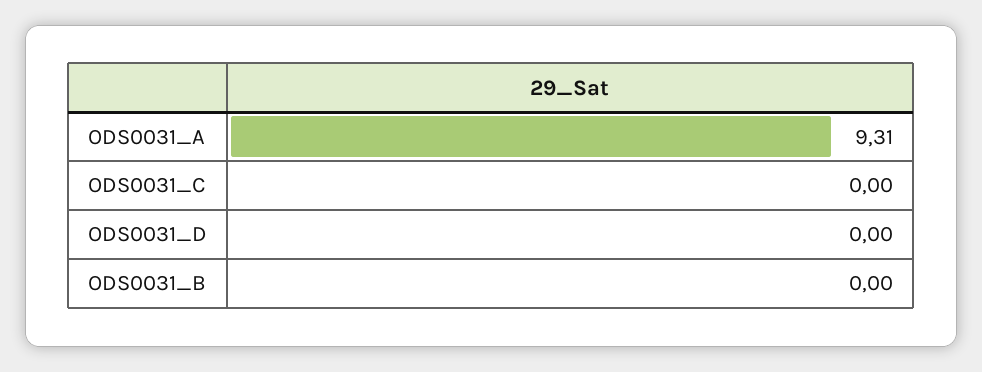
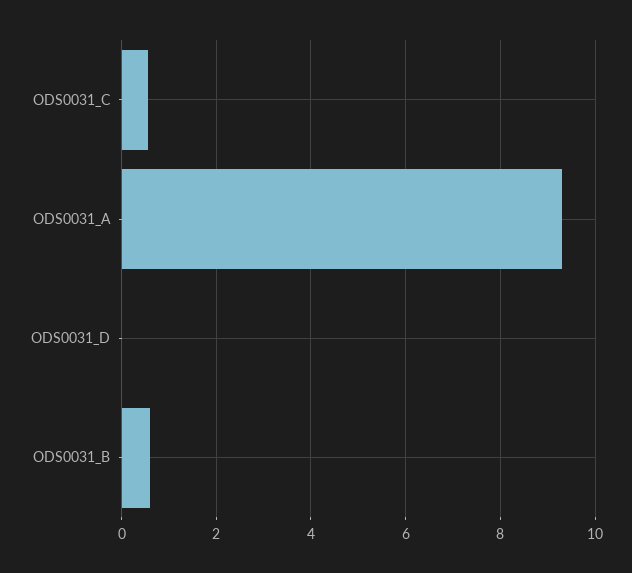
  {
    "ODS0031_A": 9.31,
-   "ODS0031_C": 0,
+   "ODS0031_C": 0.6,
    "ODS0031_D": 0,
-   "ODS0031_B": 0
+   "ODS0031_B": 0.6
  }

